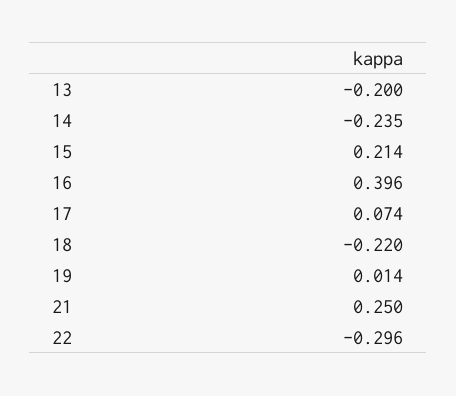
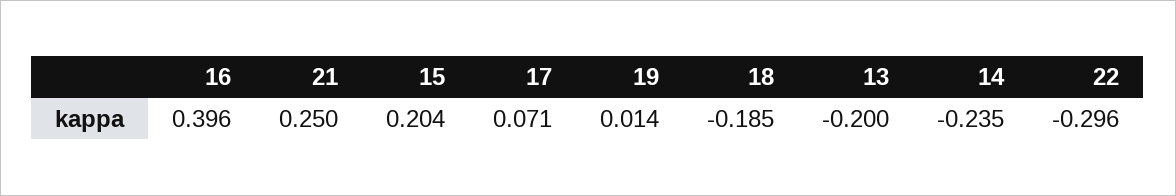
  {
    "13": -0.2,
    "14": -0.235,
-   "15": 0.214,
+   "15": 0.204,
    "16": 0.396,
-   "17": 0.074,
+   "17": 0.071,
-   "18": -0.22,
+   "18": -0.185,
    "19": 0.014,
    "21": 0.25,
    "22": -0.296
  }

